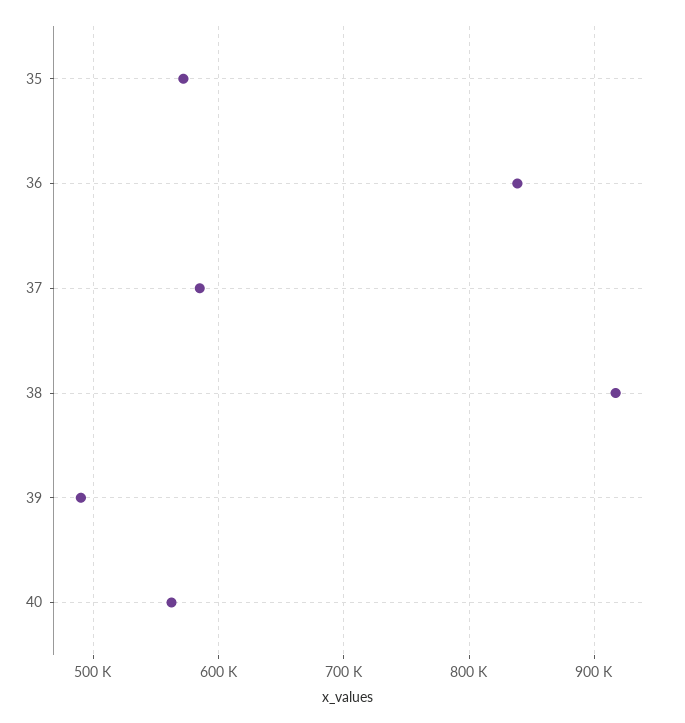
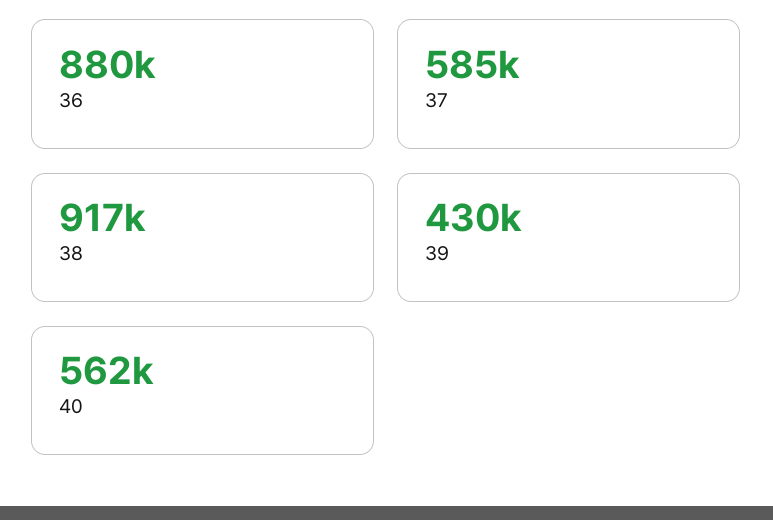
  {
-   "35": 570000,
-   "36": 840000,
+   "36": 880000,
    "37": 585000,
    "38": 917000,
-   "39": 490000,
+   "39": 430000,
    "40": 562000
  }

